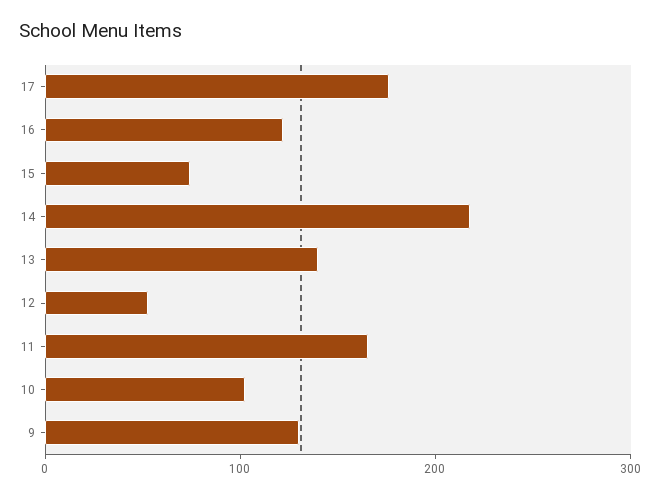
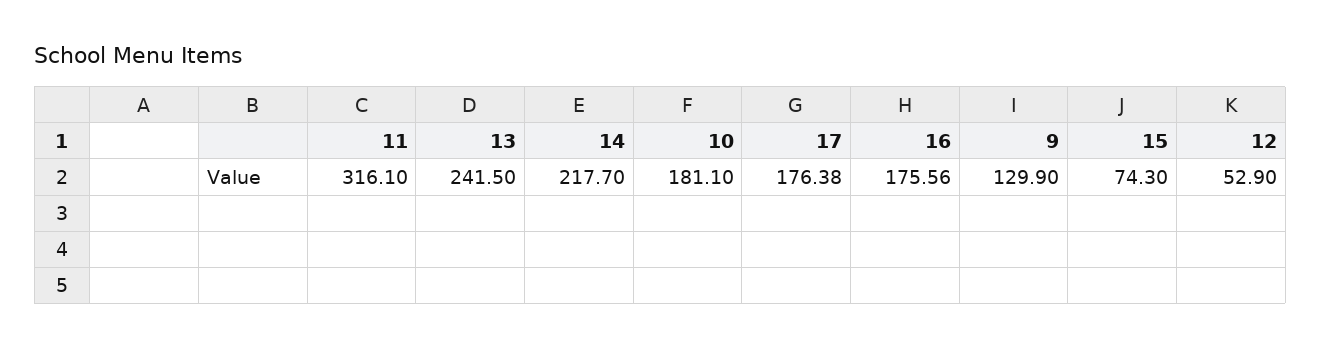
  {
    "17": 176.38,
-   "16": 120,
+   "16": 175.56,
    "15": 74.3,
    "14": 217.7,
-   "13": 140,
+   "13": 241.5,
    "12": 52.9,
-   "11": 160,
+   "11": 316.1,
-   "10": 100,
+   "10": 181.1,
    "9": 129.9
  }

